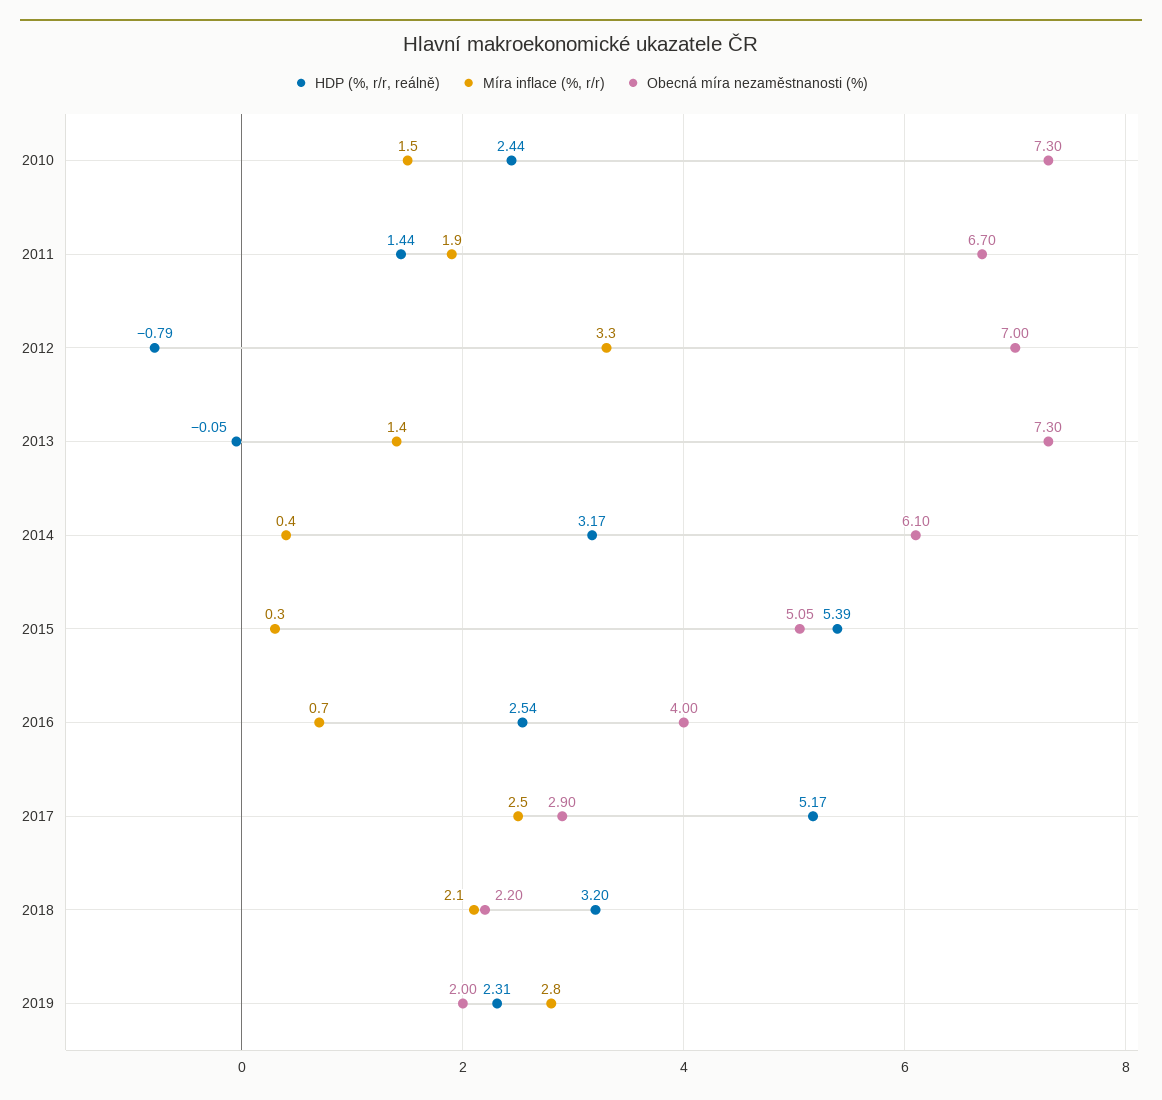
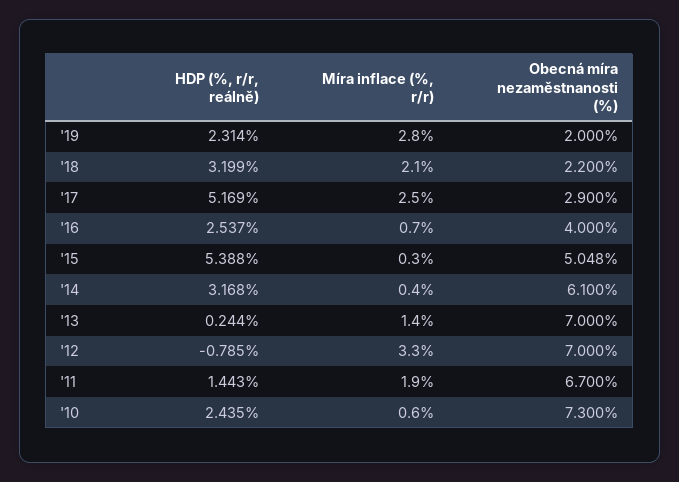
  {
    "HDP (%, r/r, reálně)": {
      "2010": 2.435,
      "2011": 1.443,
      "2012": -0.785,
-     "2013": -0.05,
+     "2013": 0.244,
      "2014": 3.168,
      "2015": 5.388,
      "2016": 2.537,
      "2017": 5.169,
      "2018": 3.199,
      "2019": 2.314
    },
    "Míra inflace (%, r/r)": {
-     "2010": 1.5,
+     "2010": 0.6,
      "2011": 1.9,
      "2012": 3.3,
      "2013": 1.4,
      "2014": 0.4,
      "2015": 0.3,
      "2016": 0.7,
      "2017": 2.5,
      "2018": 2.1,
      "2019": 2.8
    },
    "Obecná míra nezaměstnanosti (%)": {
      "2010": 7.3,
      "2011": 6.7,
      "2012": 7,
-     "2013": 7.3,
+     "2013": 7,
      "2014": 6.1,
      "2015": 5.048,
      "2016": 4,
      "2017": 2.9,
      "2018": 2.2,
      "2019": 2
    }
  }

